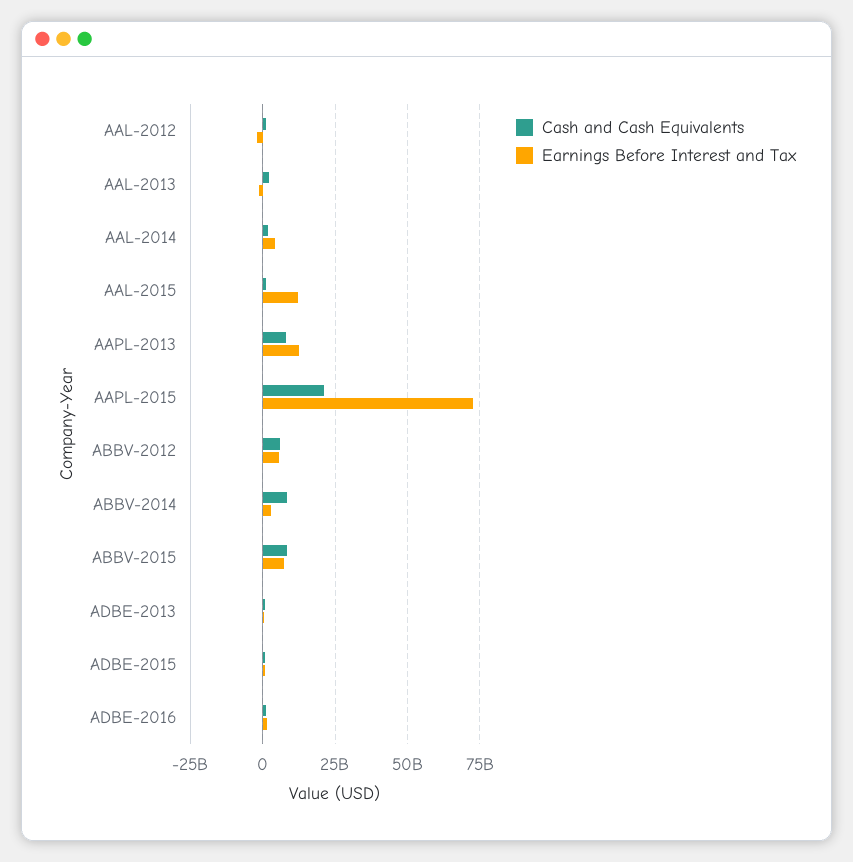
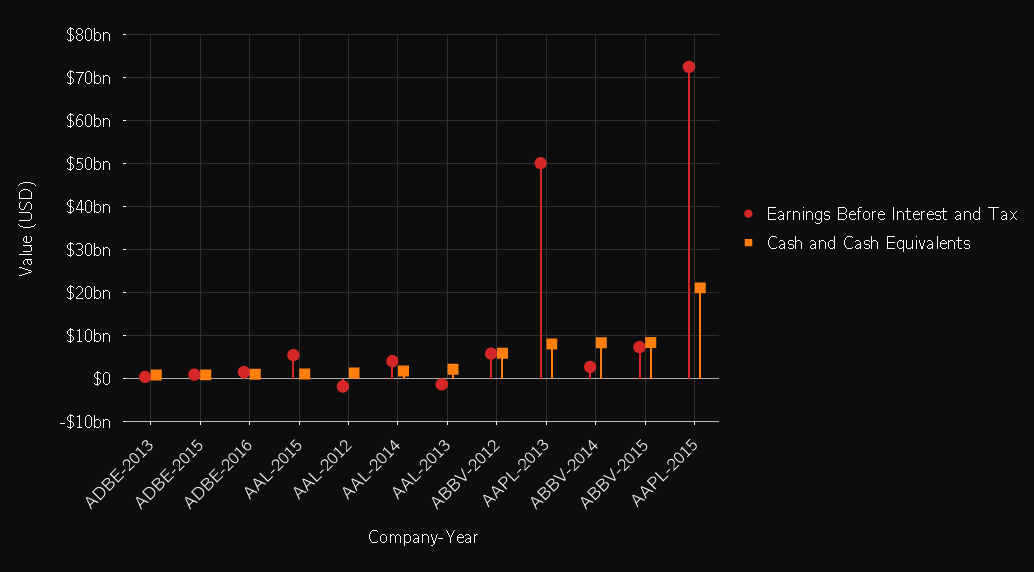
  {
    "Cash and Cash Equivalents": {
      "AAL-2012": 2000000000,
      "AAL-2013": 2000000000,
      "AAL-2014": 2000000000,
      "AAL-2015": 2000000000,
      "AAPL-2013": 8000000000,
      "AAPL-2015": 22000000000,
      "ABBV-2012": 6000000000,
      "ABBV-2014": 8000000000,
      "ABBV-2015": 8000000000,
      "ADBE-2013": 0,
      "ADBE-2015": 0,
      "ADBE-2016": 2000000000
    },
    "Earnings Before Interest and Tax": {
      "AAL-2012": -2000000000,
      "AAL-2013": -2000000000,
      "AAL-2014": 4000000000,
-     "AAL-2015": 12500000000,
+     "AAL-2015": 6000000000,
-     "AAPL-2013": 12500000000,
+     "AAPL-2013": 50000000000,
      "AAPL-2015": 72000000000,
      "ABBV-2012": 6000000000,
      "ABBV-2014": 2000000000,
      "ABBV-2015": 8000000000,
      "ADBE-2013": 0,
      "ADBE-2015": 0,
      "ADBE-2016": 2000000000
    }
  }

